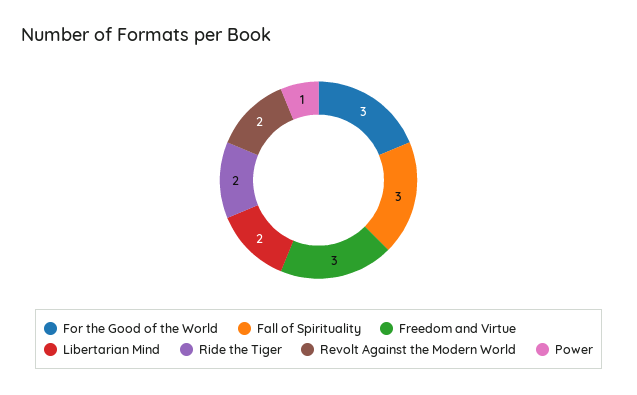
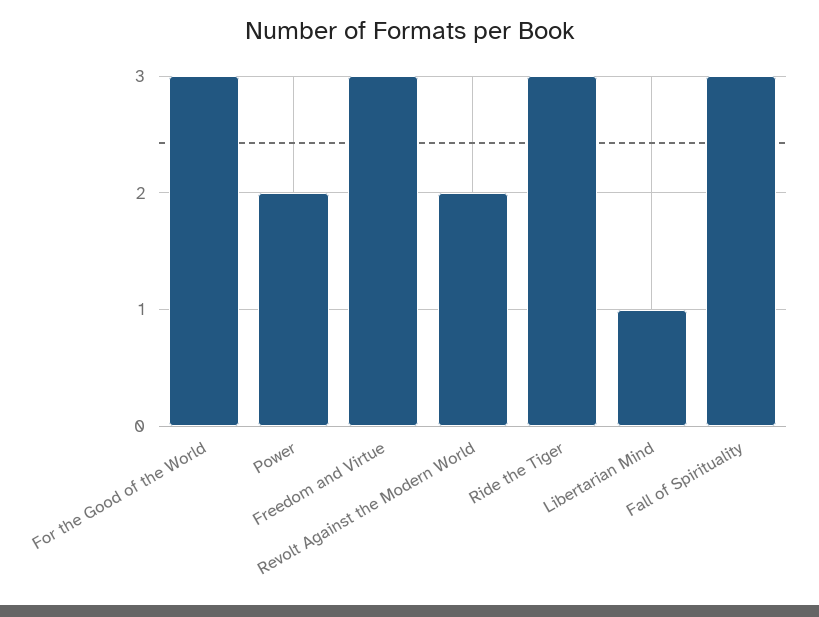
  {
    "For the Good of the World": 3,
    "Fall of Spirituality": 3,
    "Freedom and Virtue": 3,
-   "Libertarian Mind": 2,
+   "Libertarian Mind": 1,
-   "Ride the Tiger": 2,
+   "Ride the Tiger": 3,
    "Revolt Against the Modern World": 2,
-   "Power": 1
+   "Power": 2
  }

